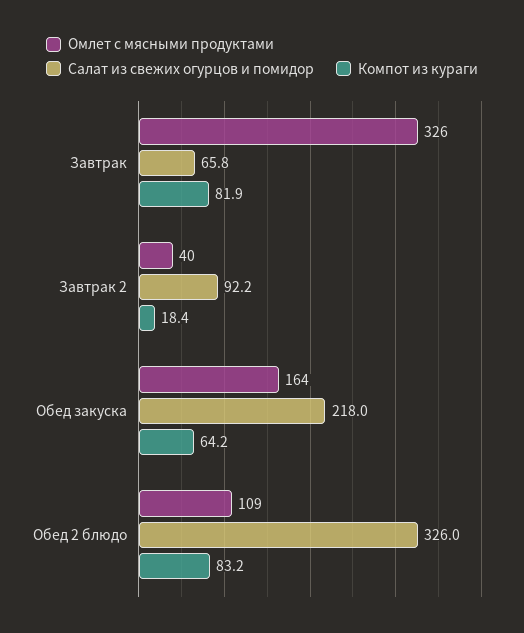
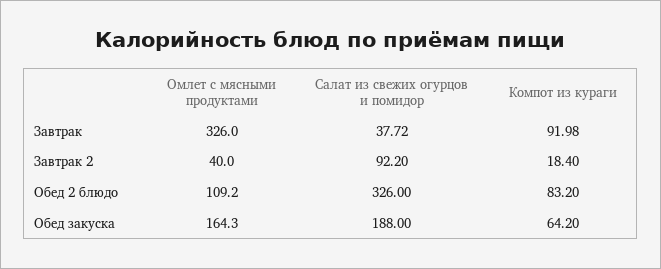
  {
    "Омлет с мясными продуктами": {
      "Завтрак": 326,
      "Завтрак 2": 40,
      "Обед закуска": 164.3,
      "Обед 2 блюдо": 109.2
    },
    "Салат из свежих огурцов и помидор": {
-     "Завтрак": 65.8,
+     "Завтрак": 37.72,
      "Завтрак 2": 92.2,
-     "Обед закуска": 218,
+     "Обед закуска": 188,
      "Обед 2 блюдо": 326
    },
    "Компот из кураги": {
-     "Завтрак": 81.9,
+     "Завтрак": 91.98,
      "Завтрак 2": 18.4,
      "Обед закуска": 64.2,
      "Обед 2 блюдо": 83.2
    }
  }

